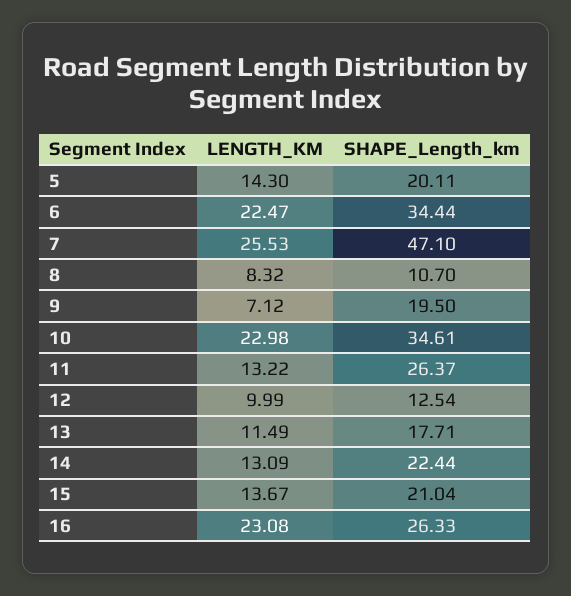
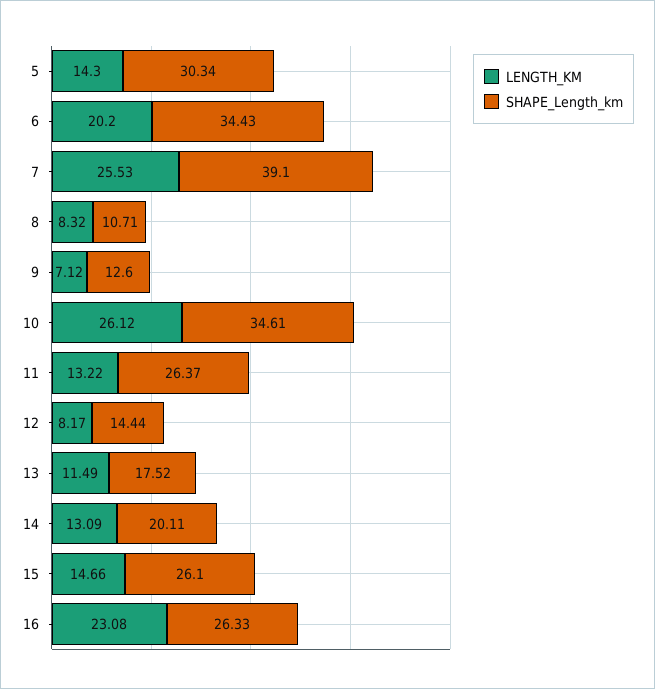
  {
    "LENGTH_KM": {
      "5": 14.3,
-     "6": 22.47,
+     "6": 20.2,
      "7": 25.53,
      "8": 8.32,
      "9": 7.12,
-     "10": 22.98,
+     "10": 26.12,
      "11": 13.22,
-     "12": 9.99,
+     "12": 8.17,
      "13": 11.49,
      "14": 13.09,
-     "15": 13.67,
+     "15": 14.66,
      "16": 23.08
    },
    "SHAPE_Length_km": {
-     "5": 20.11,
+     "5": 30.34,
-     "6": 34.44,
+     "6": 34.43,
-     "7": 47.1,
+     "7": 39.1,
-     "8": 10.7,
+     "8": 10.71,
-     "9": 19.5,
+     "9": 12.6,
      "10": 34.61,
      "11": 26.37,
-     "12": 12.54,
+     "12": 14.44,
-     "13": 17.71,
+     "13": 17.52,
-     "14": 22.44,
+     "14": 20.11,
-     "15": 21.04,
+     "15": 26.1,
      "16": 26.33
    }
  }

